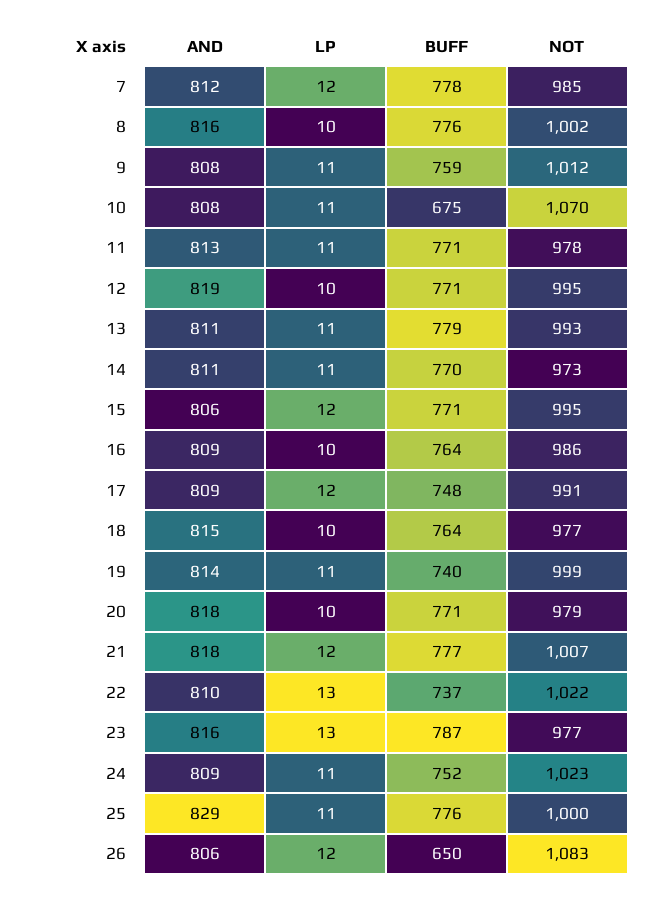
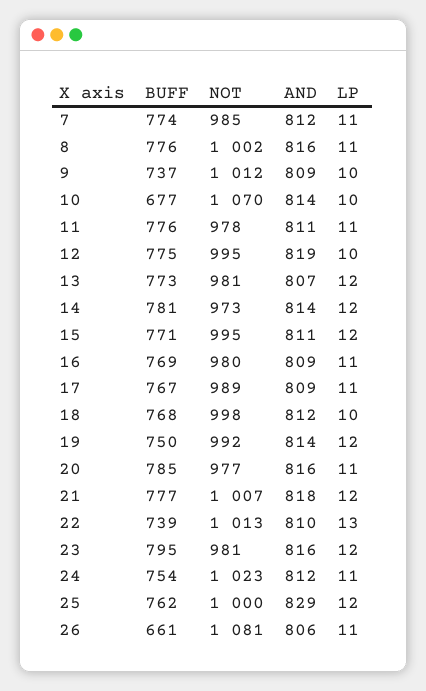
  {
    "AND": {
      "7": 812,
      "8": 816,
-     "9": 808,
+     "9": 809,
-     "10": 808,
+     "10": 814,
-     "11": 813,
+     "11": 811,
      "12": 819,
-     "13": 811,
+     "13": 807,
-     "14": 811,
+     "14": 814,
-     "15": 806,
+     "15": 811,
      "16": 809,
      "17": 809,
-     "18": 815,
+     "18": 812,
      "19": 814,
-     "20": 818,
+     "20": 816,
      "21": 818,
      "22": 810,
      "23": 816,
-     "24": 809,
+     "24": 812,
      "25": 829,
      "26": 806
    },
    "LP": {
-     "7": 12,
+     "7": 11,
-     "8": 10,
+     "8": 11,
-     "9": 11,
+     "9": 10,
-     "10": 11,
+     "10": 10,
      "11": 11,
      "12": 10,
-     "13": 11,
+     "13": 12,
-     "14": 11,
+     "14": 12,
      "15": 12,
-     "16": 10,
+     "16": 11,
-     "17": 12,
+     "17": 11,
      "18": 10,
-     "19": 11,
+     "19": 12,
-     "20": 10,
+     "20": 11,
      "21": 12,
      "22": 13,
-     "23": 13,
+     "23": 12,
      "24": 11,
-     "25": 11,
+     "25": 12,
-     "26": 12
+     "26": 11
    },
    "BUFF": {
-     "7": 778,
+     "7": 774,
      "8": 776,
-     "9": 759,
+     "9": 737,
-     "10": 675,
+     "10": 677,
-     "11": 771,
+     "11": 776,
-     "12": 771,
+     "12": 775,
-     "13": 779,
+     "13": 773,
-     "14": 770,
+     "14": 781,
      "15": 771,
-     "16": 764,
+     "16": 769,
-     "17": 748,
+     "17": 767,
-     "18": 764,
+     "18": 768,
-     "19": 740,
+     "19": 750,
-     "20": 771,
+     "20": 785,
      "21": 777,
-     "22": 737,
+     "22": 739,
-     "23": 787,
+     "23": 795,
-     "24": 752,
+     "24": 754,
-     "25": 776,
+     "25": 762,
-     "26": 650
+     "26": 661
    },
    "NOT": {
      "7": 985,
      "8": 1002,
      "9": 1012,
      "10": 1070,
      "11": 978,
      "12": 995,
-     "13": 993,
+     "13": 981,
      "14": 973,
      "15": 995,
-     "16": 986,
+     "16": 980,
-     "17": 991,
+     "17": 989,
-     "18": 977,
+     "18": 998,
-     "19": 999,
+     "19": 992,
-     "20": 979,
+     "20": 977,
      "21": 1007,
-     "22": 1022,
+     "22": 1013,
-     "23": 977,
+     "23": 981,
      "24": 1023,
      "25": 1000,
-     "26": 1083
+     "26": 1081
    }
  }

